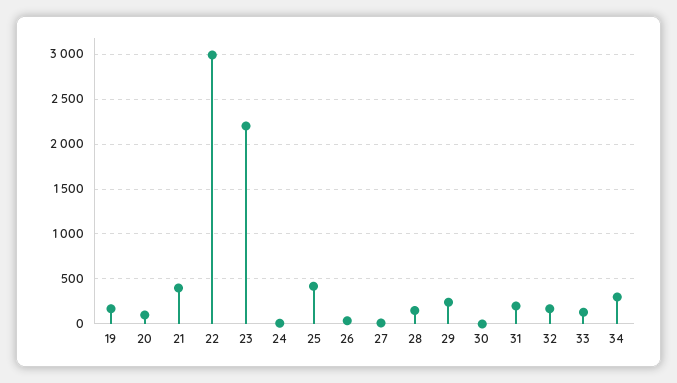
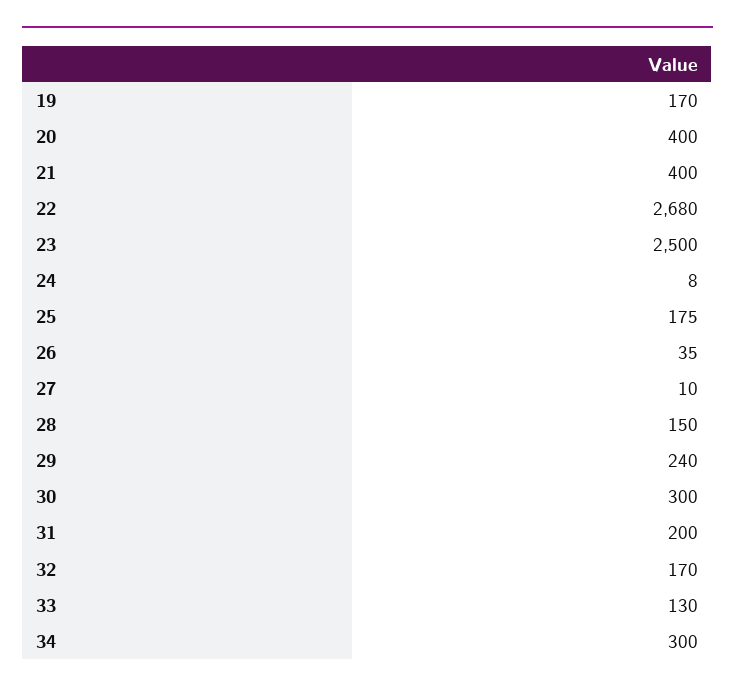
  {
    "19": 170,
-   "20": 100,
+   "20": 400,
    "21": 400,
-   "22": 3000,
+   "22": 2680,
-   "23": 2200,
+   "23": 2500,
    "24": 8,
-   "25": 400,
+   "25": 175,
    "26": 35,
    "27": 10,
    "28": 150,
    "29": 240,
-   "30": 0,
+   "30": 300,
    "31": 200,
    "32": 170,
    "33": 130,
    "34": 300
  }

